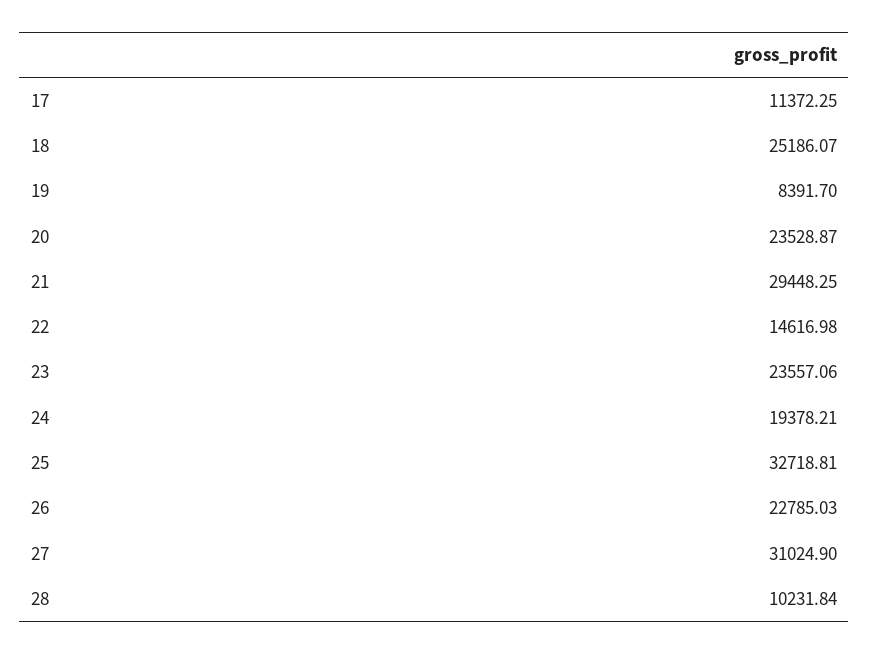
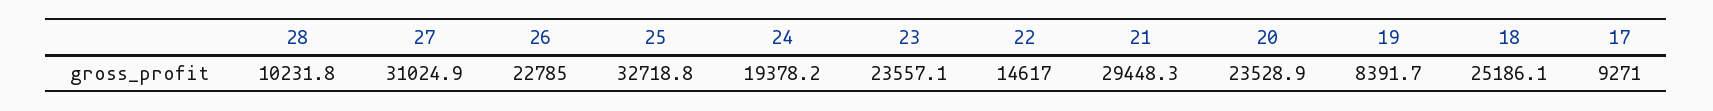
  {
-   "17": 11372.25,
+   "17": 9271,
    "18": 25186.07,
    "19": 8391.7,
    "20": 23528.87,
    "21": 29448.25,
    "22": 14616.98,
    "23": 23557.06,
    "24": 19378.21,
    "25": 32718.81,
    "26": 22785.03,
    "27": 31024.9,
    "28": 10231.84
  }

